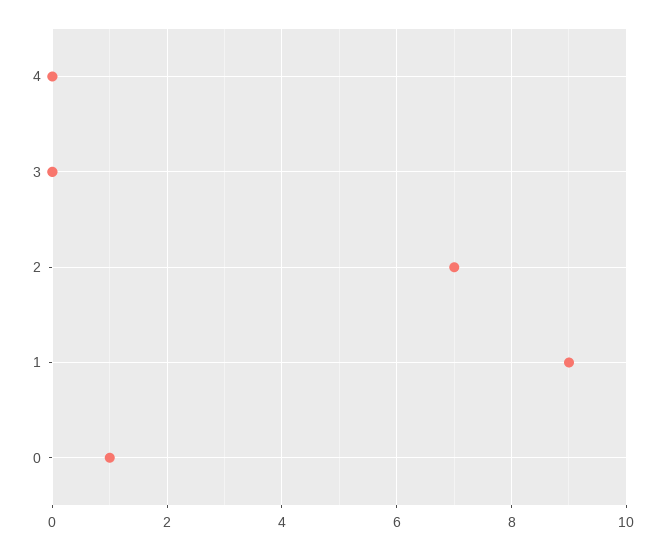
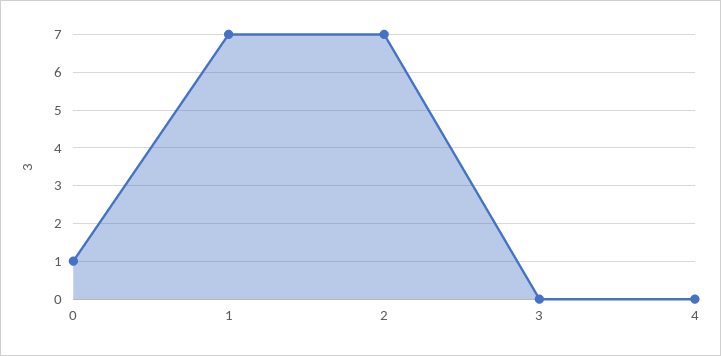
  {
    "4": 0,
    "3": 0,
    "2": 7,
-   "1": 9,
+   "1": 7,
    "0": 1
  }

